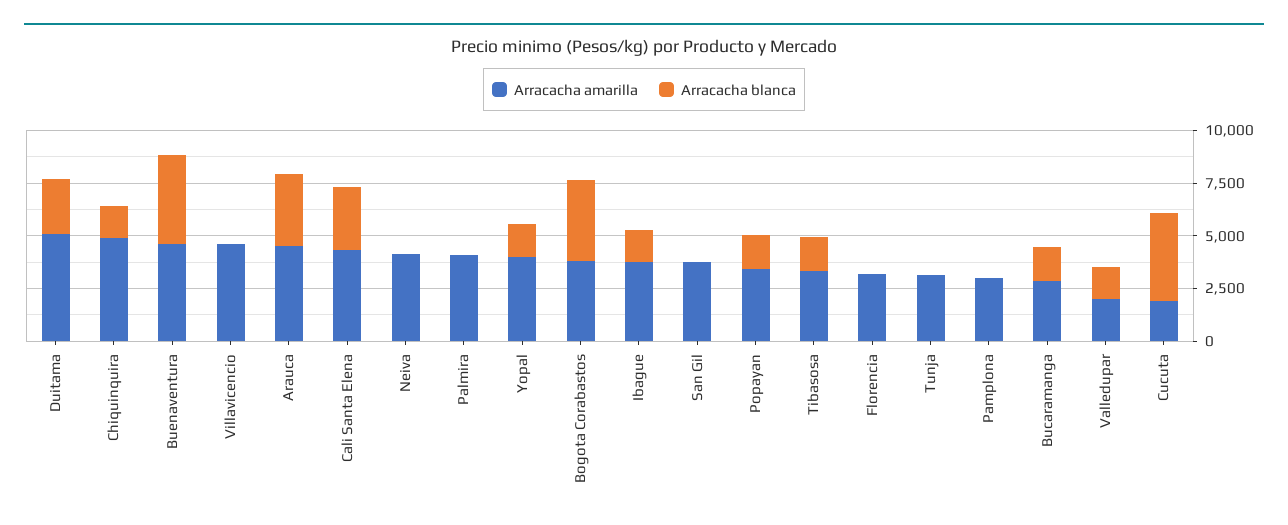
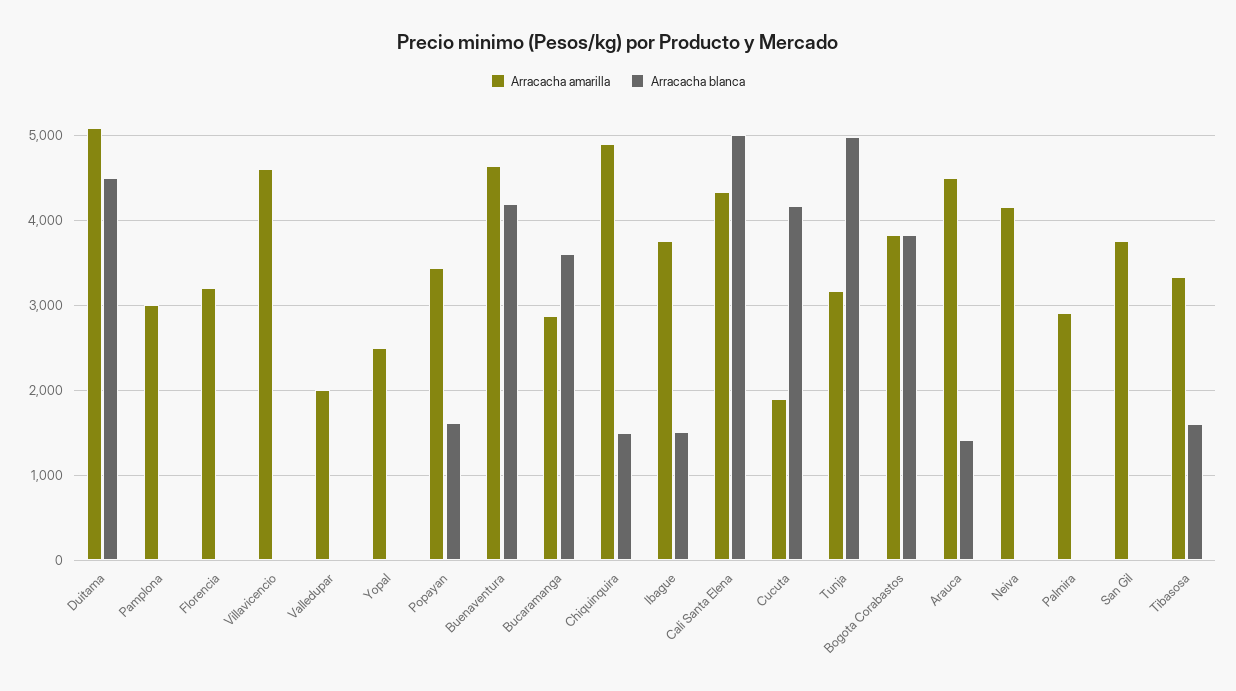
  {
    "Arracacha amarilla": {
      "Duitama": 5100,
      "Chiquinquira": 4900,
      "Buenaventura": 4600,
      "Villavicencio": 4600,
      "Arauca": 4500,
      "Cali Santa Elena": 4300,
      "Neiva": 4200,
-     "Palmira": 4000,
+     "Palmira": 2900,
-     "Yopal": 4000,
+     "Yopal": 2500,
      "Bogota Corabastos": 3800,
      "Ibague": 3800,
      "San Gil": 3800,
      "Popayan": 3400,
      "Tibasosa": 3300,
      "Florencia": 3200,
      "Tunja": 3200,
      "Pamplona": 3000,
      "Bucaramanga": 2900,
      "Valledupar": 2000,
      "Cucuta": 1900
    },
    "Arracacha blanca": {
-     "Duitama": 2500,
+     "Duitama": 4500,
      "Chiquinquira": 1500,
      "Buenaventura": 4200,
      "Villavicencio": 0,
-     "Arauca": 3500,
+     "Arauca": 1400,
-     "Cali Santa Elena": 3000,
+     "Cali Santa Elena": 5000,
      "Neiva": 0,
      "Palmira": 0,
-     "Yopal": 1500,
+     "Yopal": 0,
      "Bogota Corabastos": 3800,
      "Ibague": 1500,
      "San Gil": 0,
      "Popayan": 1600,
      "Tibasosa": 1600,
      "Florencia": 0,
-     "Tunja": 0,
+     "Tunja": 5000,
      "Pamplona": 0,
-     "Bucaramanga": 1500,
+     "Bucaramanga": 3600,
-     "Valledupar": 1500,
+     "Valledupar": 0,
      "Cucuta": 4200
    }
  }

